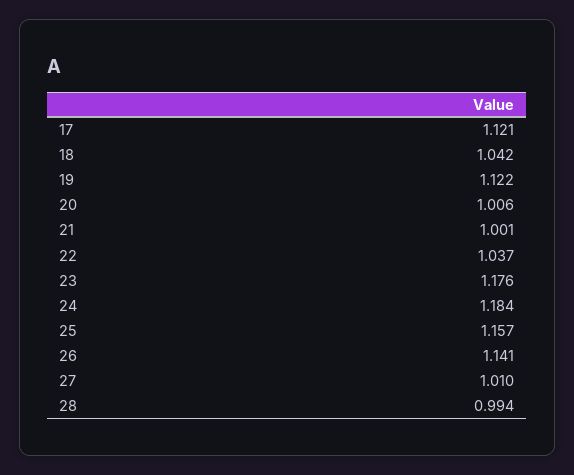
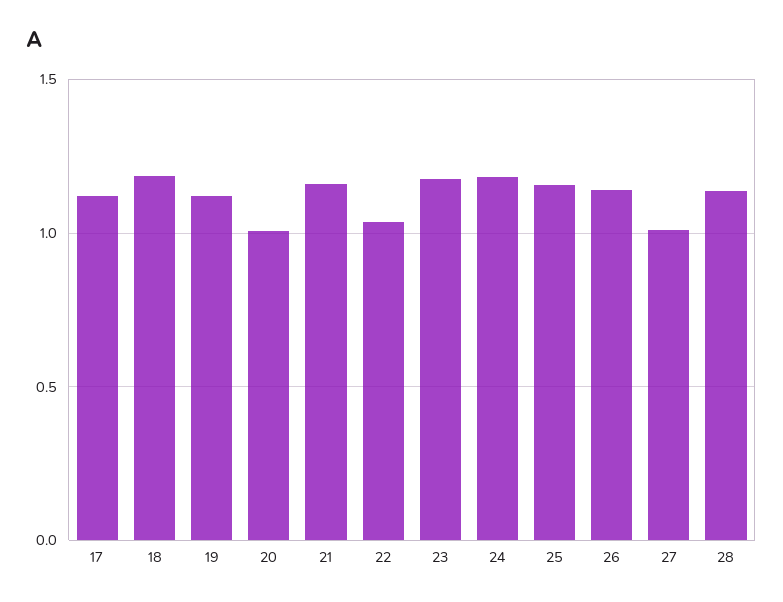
  {
    "17": 1.121,
-   "18": 1.042,
+   "18": 1.2,
    "19": 1.122,
    "20": 1.006,
-   "21": 1.001,
+   "21": 1.15,
    "22": 1.037,
    "23": 1.176,
    "24": 1.184,
    "25": 1.157,
    "26": 1.141,
    "27": 1.01,
-   "28": 0.994
+   "28": 1.15
  }

